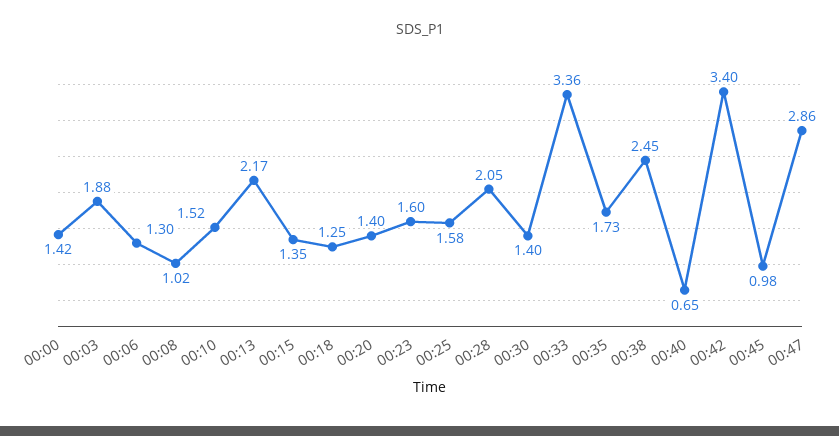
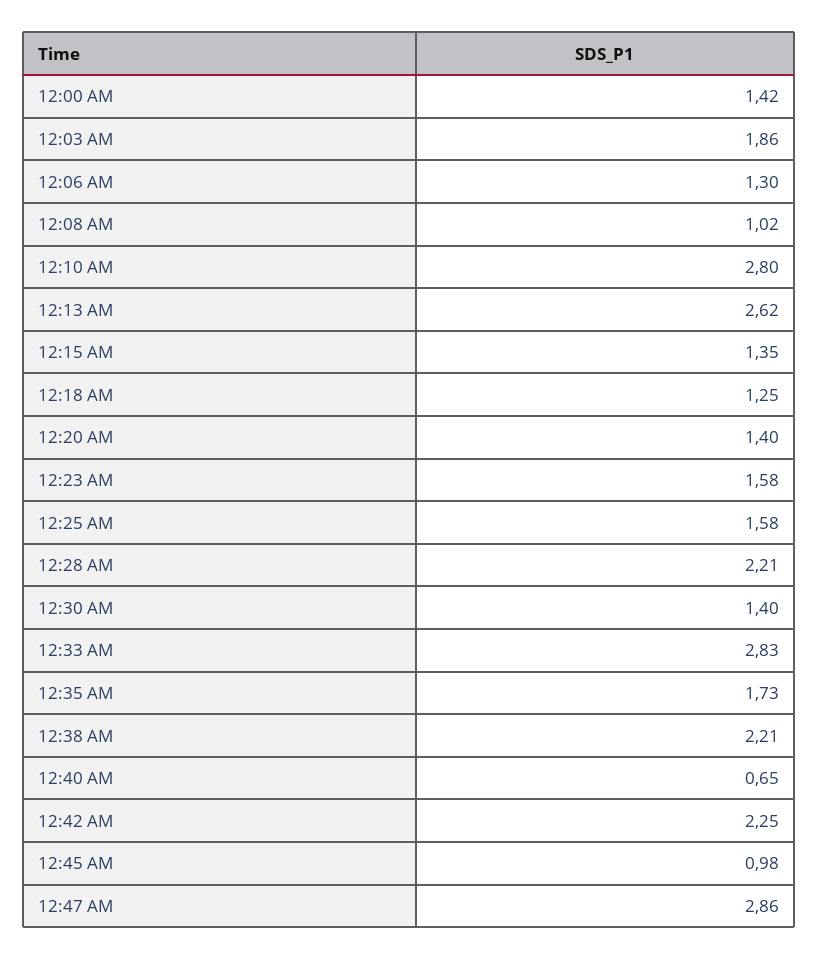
  {
    "00:00": 1.42,
-   "00:03": 1.88,
+   "00:03": 1.86,
    "00:06": 1.3,
    "00:08": 1.02,
-   "00:10": 1.52,
+   "00:10": 2.8,
-   "00:13": 2.17,
+   "00:13": 2.62,
    "00:15": 1.35,
    "00:18": 1.25,
    "00:20": 1.4,
-   "00:23": 1.6,
+   "00:23": 1.58,
    "00:25": 1.58,
-   "00:28": 2.05,
+   "00:28": 2.21,
    "00:30": 1.4,
-   "00:33": 3.36,
+   "00:33": 2.83,
    "00:35": 1.73,
-   "00:38": 2.45,
+   "00:38": 2.21,
    "00:40": 0.65,
-   "00:42": 3.4,
+   "00:42": 2.25,
    "00:45": 0.98,
    "00:47": 2.86
  }

